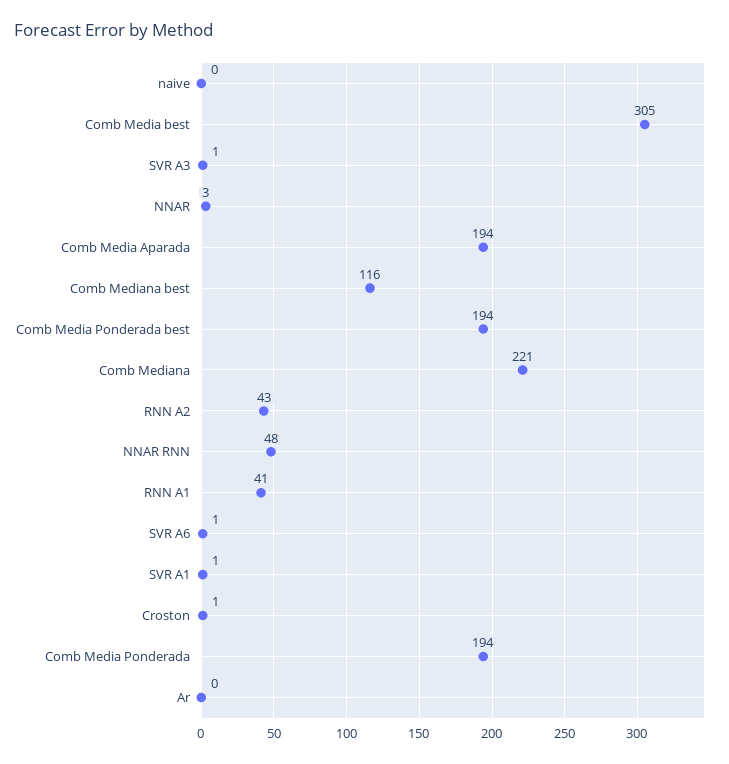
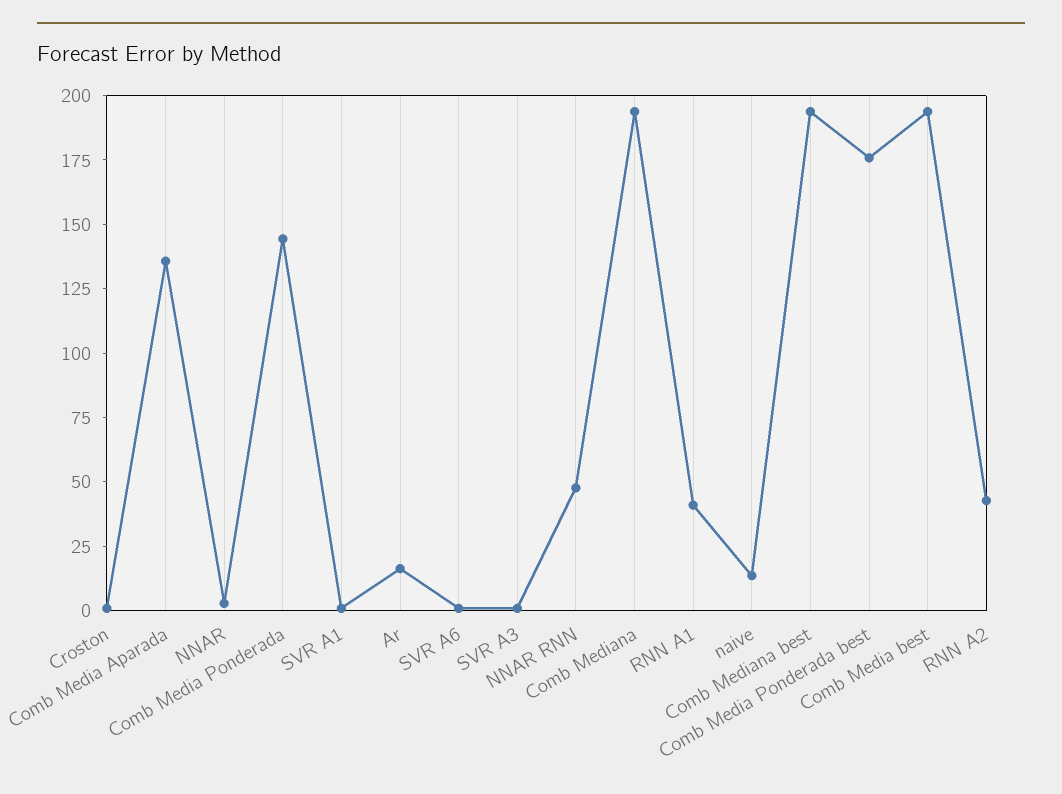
  {
-   "naive": 0,
+   "naive": 15,
-   "Comb Media best": 305,
+   "Comb Media best": 195,
    "SVR A3": 1,
    "NNAR": 3,
-   "Comb Media Aparada": 194,
+   "Comb Media Aparada": 135,
-   "Comb Mediana best": 116,
+   "Comb Mediana best": 195,
-   "Comb Media Ponderada best": 194,
+   "Comb Media Ponderada best": 175,
-   "Comb Mediana": 221,
+   "Comb Mediana": 195,
    "RNN A2": 43,
    "NNAR RNN": 48,
    "RNN A1": 41,
    "SVR A6": 1,
    "SVR A1": 1,
    "Croston": 1,
-   "Comb Media Ponderada": 194,
+   "Comb Media Ponderada": 145,
-   "Ar": 0
+   "Ar": 15
  }

